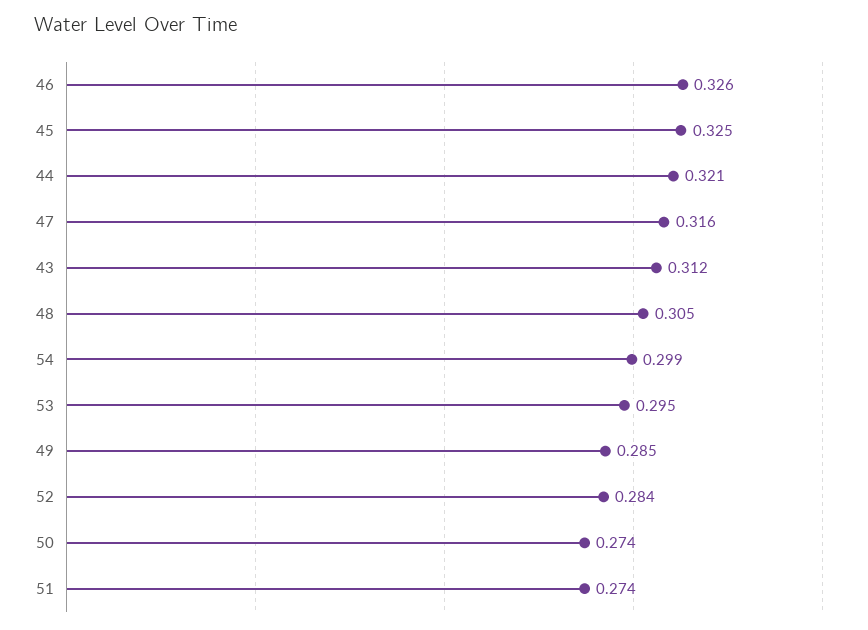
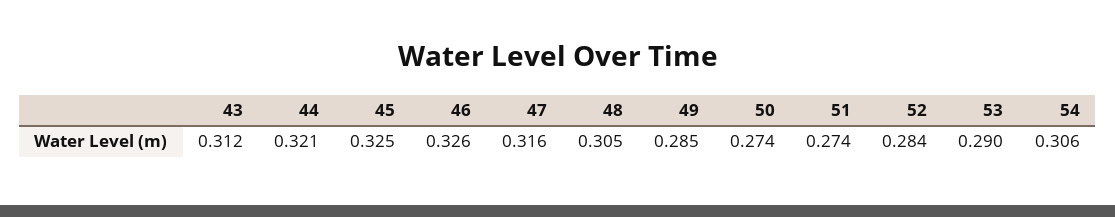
  {
    "46": 0.326,
    "45": 0.325,
    "44": 0.321,
    "47": 0.316,
    "43": 0.312,
    "48": 0.305,
-   "54": 0.299,
+   "54": 0.306,
-   "53": 0.295,
+   "53": 0.29,
    "49": 0.285,
    "52": 0.284,
    "50": 0.274,
    "51": 0.274
  }

